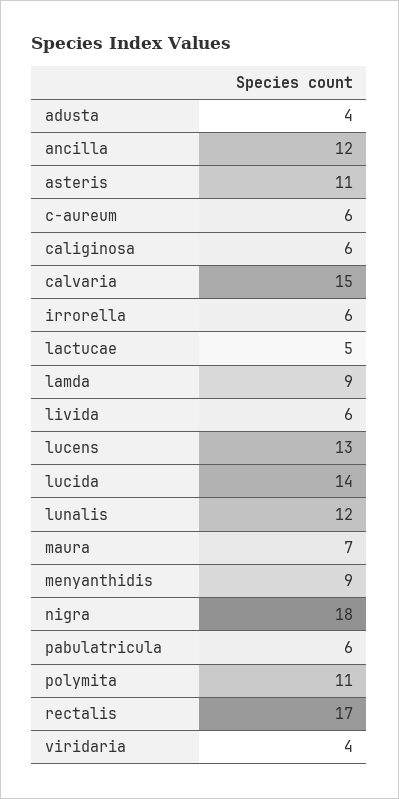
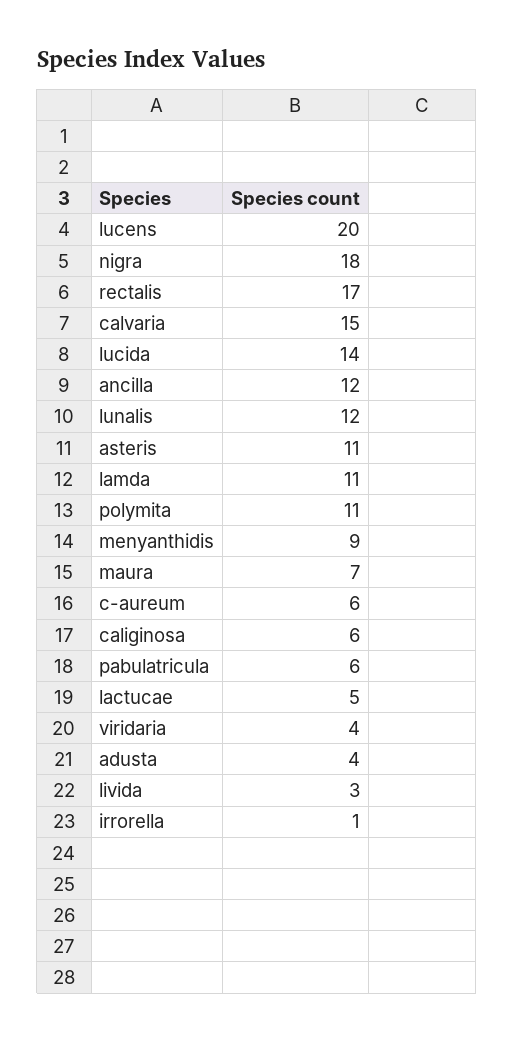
  {
    "adusta": 4,
    "ancilla": 12,
    "asteris": 11,
    "c-aureum": 6,
    "caliginosa": 6,
    "calvaria": 15,
-   "irrorella": 6,
+   "irrorella": 1,
    "lactucae": 5,
-   "lamda": 9,
+   "lamda": 11,
-   "livida": 6,
+   "livida": 3,
-   "lucens": 13,
+   "lucens": 20,
    "lucida": 14,
    "lunalis": 12,
    "maura": 7,
    "menyanthidis": 9,
    "nigra": 18,
    "pabulatricula": 6,
    "polymita": 11,
    "rectalis": 17,
    "viridaria": 4
  }

